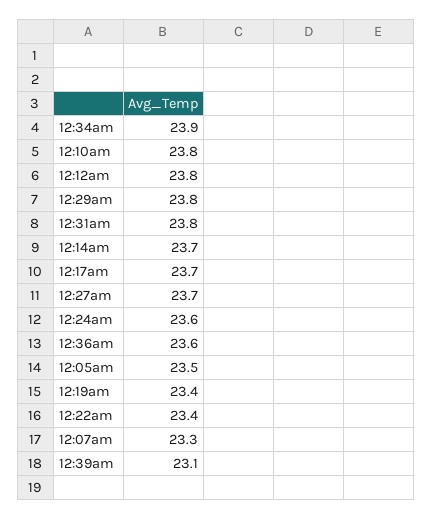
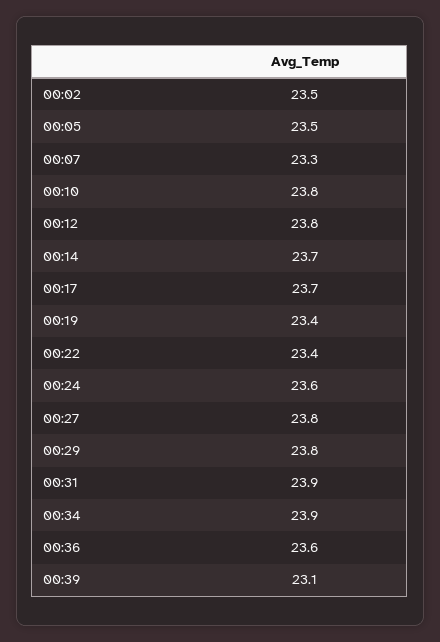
  {
    "12:34am": 23.9,
    "12:10am": 23.8,
    "12:12am": 23.8,
    "12:29am": 23.8,
-   "12:31am": 23.8,
+   "12:31am": 23.9,
    "12:14am": 23.7,
    "12:17am": 23.7,
-   "12:27am": 23.7,
+   "12:27am": 23.8,
    "12:24am": 23.6,
    "12:36am": 23.6,
    "12:05am": 23.5,
    "12:19am": 23.4,
    "12:22am": 23.4,
    "12:07am": 23.3,
-   "12:39am": 23.1
+   "12:39am": 23.1,
+   "00:02": 23.5
  }

